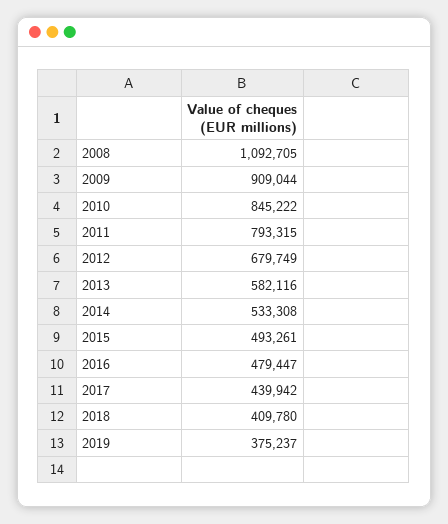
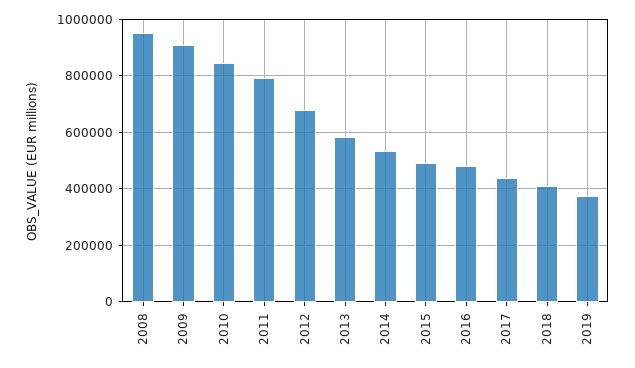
  {
-   "2008": 1092705,
+   "2008": 950000,
    "2009": 909044,
    "2010": 845222,
    "2011": 793315,
    "2012": 679749,
    "2013": 582116,
    "2014": 533308,
    "2015": 493261,
    "2016": 479447,
    "2017": 439942,
    "2018": 409780,
    "2019": 375237
  }

